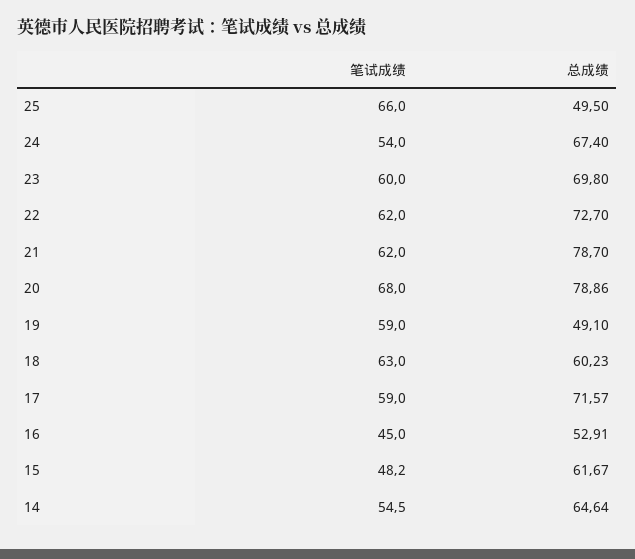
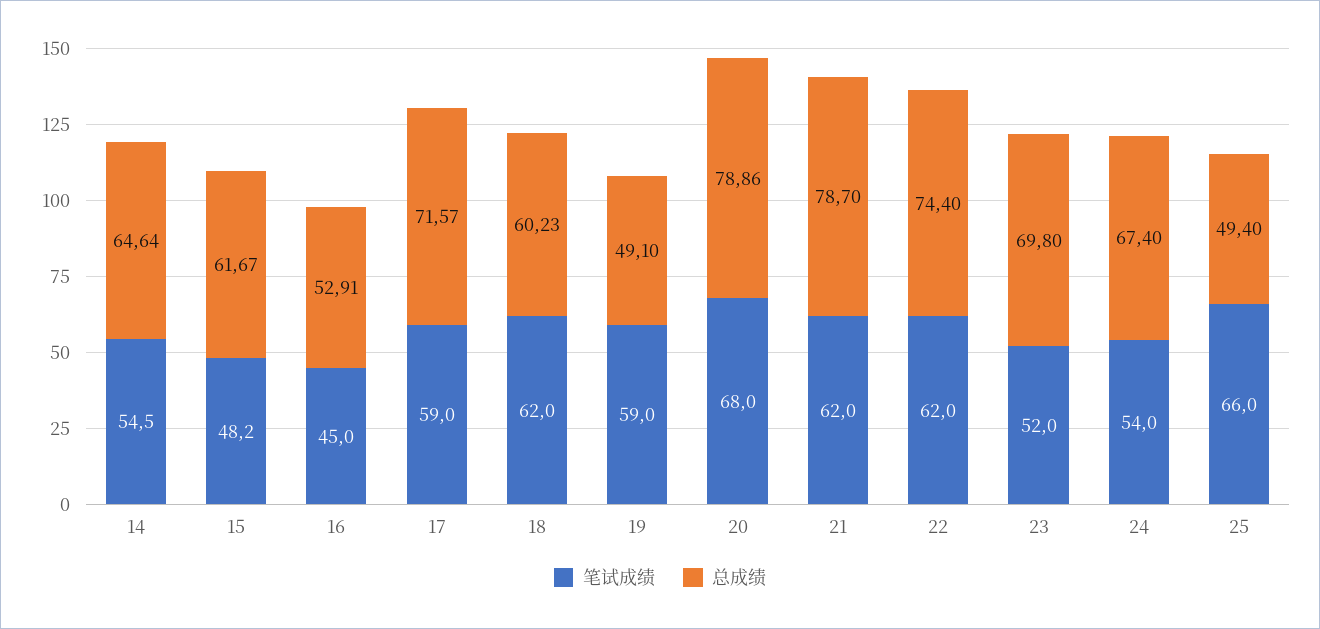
  {
    "笔试成绩": {
      "25": 66,
      "24": 54,
-     "23": 60,
+     "23": 52,
      "22": 62,
      "21": 62,
      "20": 68,
      "19": 59,
-     "18": 63,
+     "18": 62,
      "17": 59,
      "16": 45,
      "15": 48.2,
      "14": 54.5
    },
    "总成绩": {
-     "25": 49.5,
+     "25": 49.4,
      "24": 67.4,
      "23": 69.8,
-     "22": 72.7,
+     "22": 74.4,
      "21": 78.7,
      "20": 78.86,
      "19": 49.1,
      "18": 60.23,
      "17": 71.57,
      "16": 52.91,
      "15": 61.67,
      "14": 64.64
    }
  }

